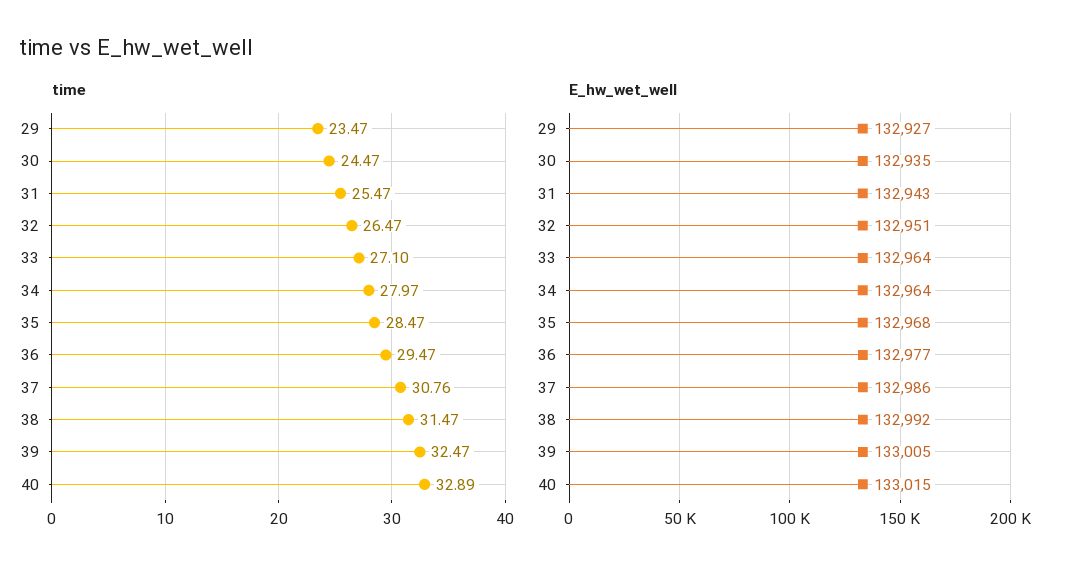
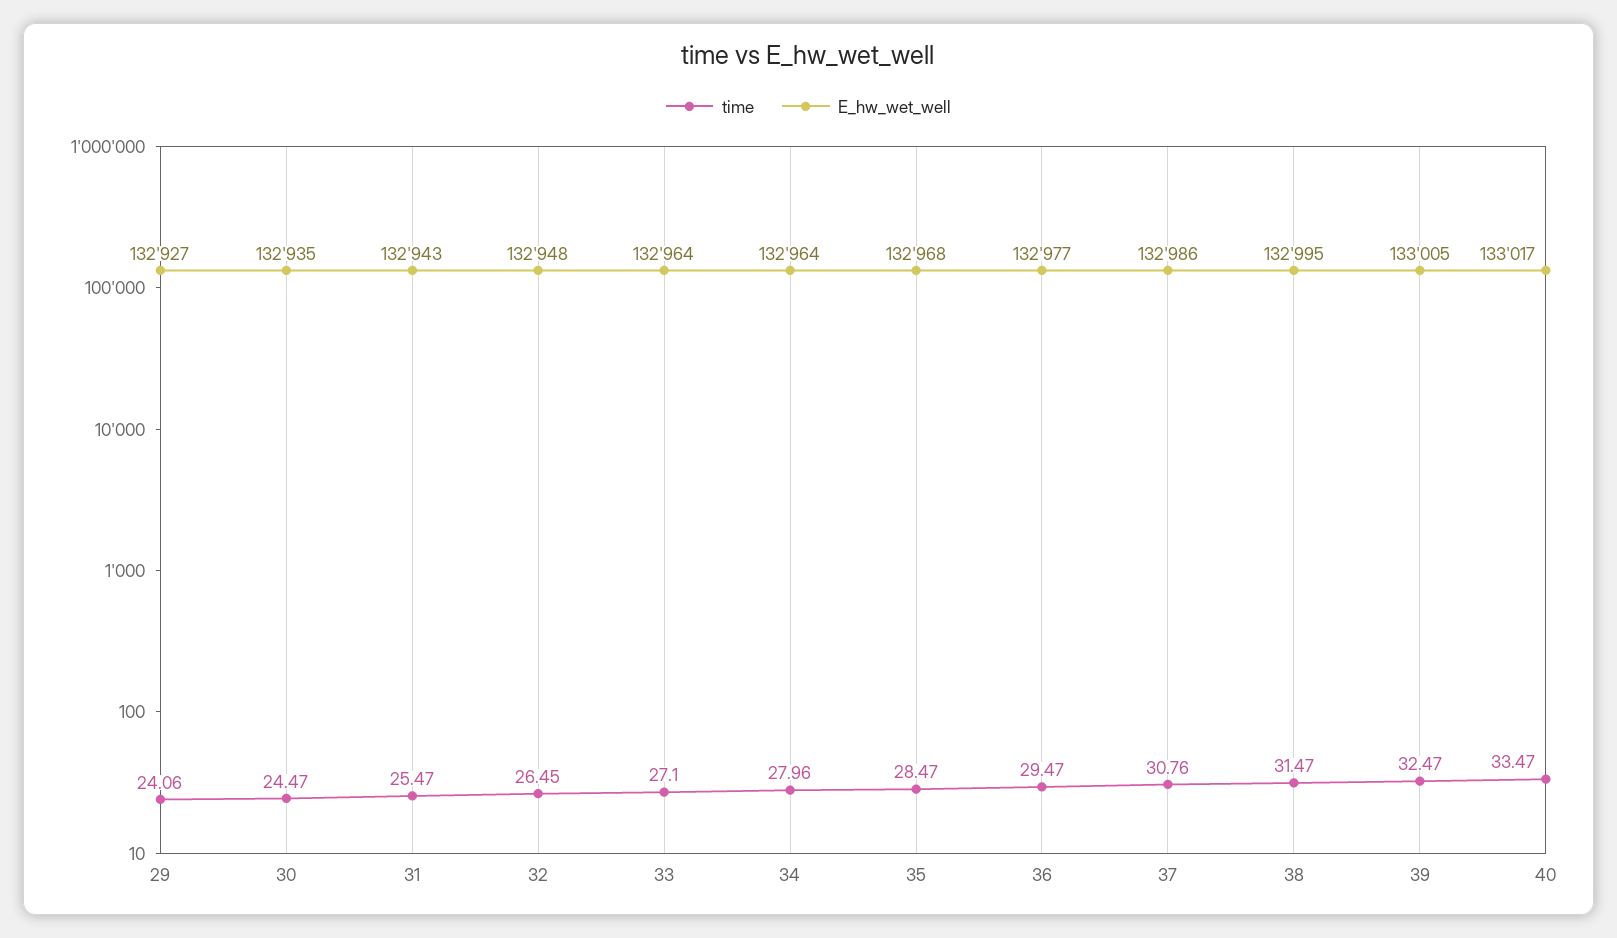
  {
    "time": {
-     "29": 23.47,
+     "29": 24.06,
      "30": 24.47,
      "31": 25.47,
-     "32": 26.47,
+     "32": 26.45,
      "33": 27.1,
-     "34": 27.97,
+     "34": 27.96,
      "35": 28.47,
      "36": 29.47,
      "37": 30.76,
      "38": 31.47,
      "39": 32.47,
-     "40": 32.89
+     "40": 33.47
    },
    "E_hw_wet_well": {
      "29": 132927,
      "30": 132935,
      "31": 132943,
-     "32": 132951,
+     "32": 132948,
      "33": 132964,
      "34": 132964,
      "35": 132968,
      "36": 132977,
      "37": 132986,
-     "38": 132992,
+     "38": 132995,
      "39": 133005,
-     "40": 133015
+     "40": 133017
    }
  }

